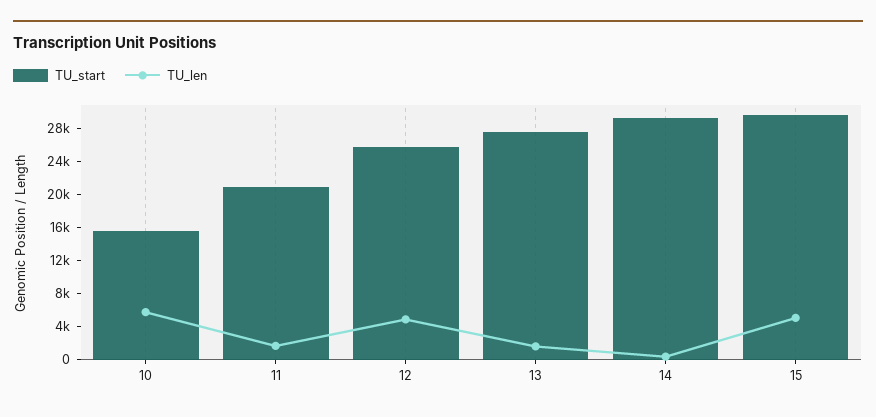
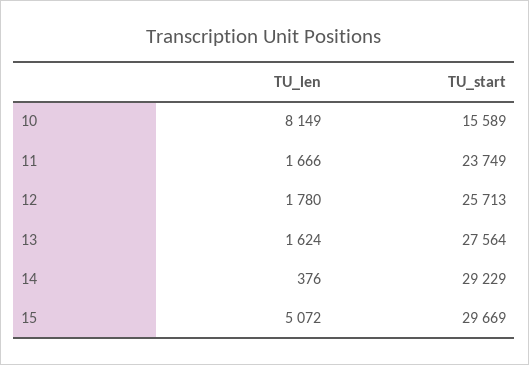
  {
    "TU_start": {
      "10": 15589,
-     "11": 21000,
+     "11": 23749,
      "12": 25713,
      "13": 27564,
      "14": 29229,
      "15": 29669
    },
    "TU_len": {
-     "10": 6000,
+     "10": 8149,
      "11": 1666,
-     "12": 5000,
+     "12": 1780,
      "13": 1624,
      "14": 376,
      "15": 5072
    }
  }

